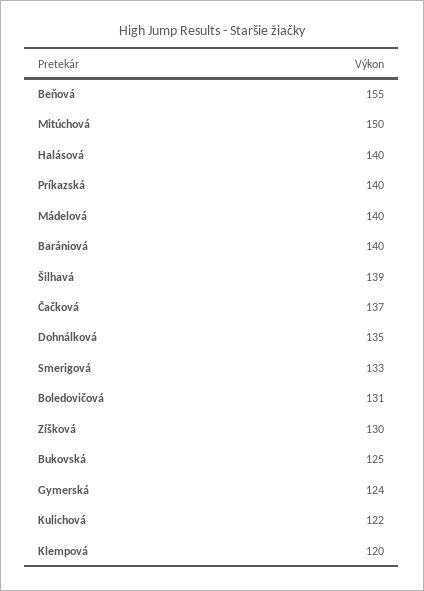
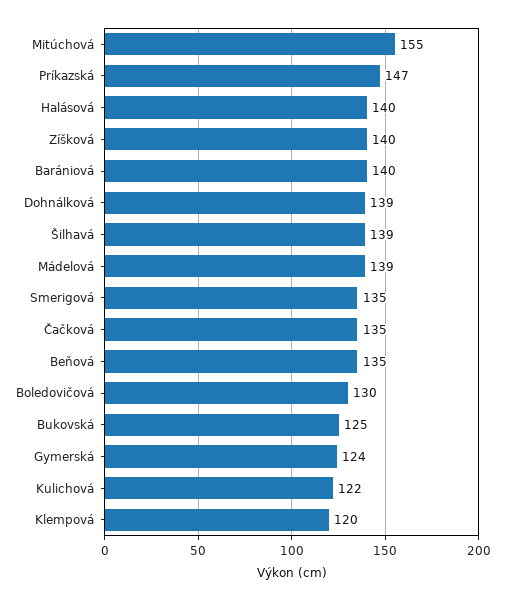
  {
-   "Beňová": 155,
+   "Beňová": 135,
-   "Mitúchová": 150,
+   "Mitúchová": 155,
    "Halásová": 140,
-   "Príkazská": 140,
+   "Príkazská": 147,
-   "Mádelová": 140,
+   "Mádelová": 139,
    "Barániová": 140,
    "Šilhavá": 139,
-   "Čačková": 137,
+   "Čačková": 135,
-   "Dohnálková": 135,
+   "Dohnálková": 139,
-   "Smerigová": 133,
+   "Smerigová": 135,
-   "Boledovičová": 131,
+   "Boledovičová": 130,
-   "Zíšková": 130,
+   "Zíšková": 140,
    "Bukovská": 125,
    "Gymerská": 124,
    "Kulichová": 122,
    "Klempová": 120
  }

